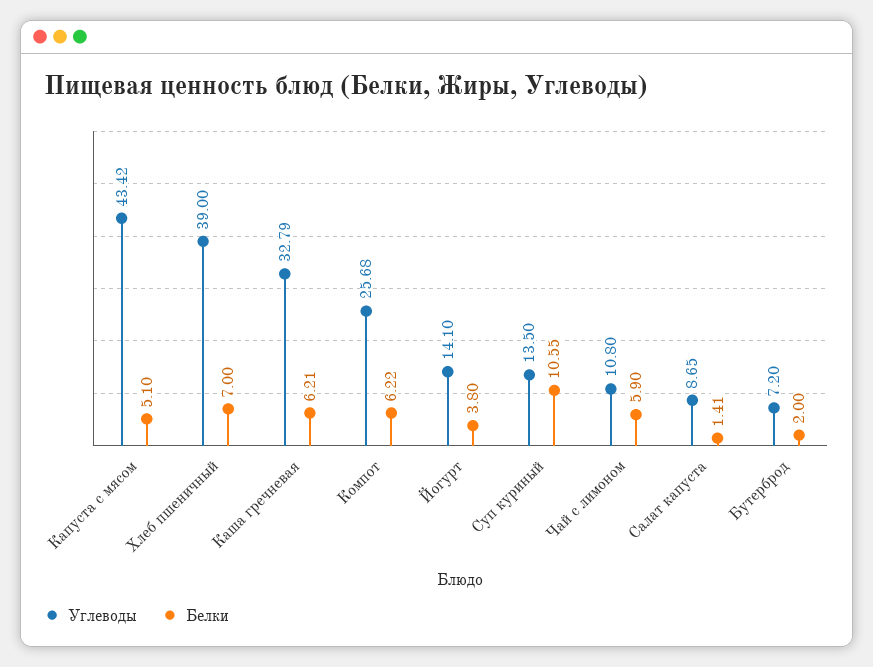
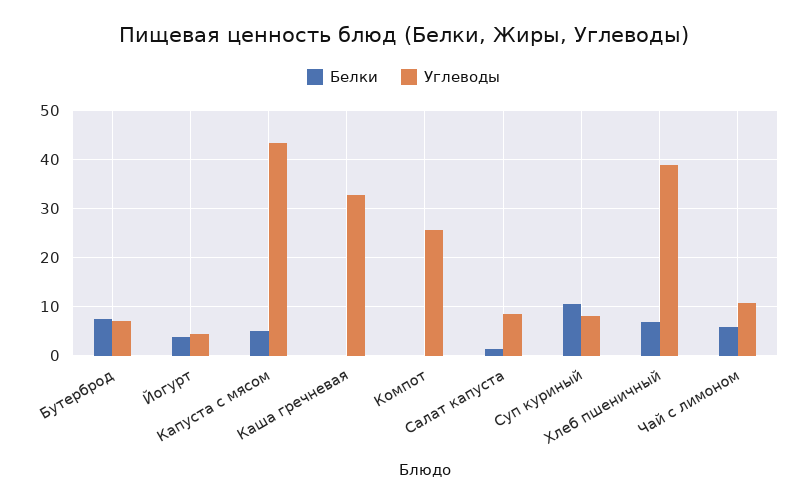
  {
    "Углеводы": {
      "Капуста с мясом": 43.42,
      "Хлеб пшеничный": 39,
      "Каша гречневая": 32.79,
      "Компот": 25.68,
-     "Йогурт": 14.1,
+     "Йогурт": 4,
-     "Суп куриный": 13.5,
+     "Суп куриный": 8,
      "Чай с лимоном": 10.8,
      "Салат капуста": 8.65,
      "Бутерброд": 7.2
    },
    "Белки": {
      "Капуста с мясом": 5.1,
      "Хлеб пшеничный": 7,
-     "Каша гречневая": 6.21,
+     "Каша гречневая": 0,
-     "Компот": 6.22,
+     "Компот": 0,
      "Йогурт": 3.8,
      "Суп куриный": 10.55,
      "Чай с лимоном": 5.9,
      "Салат капуста": 1.41,
-     "Бутерброд": 2
+     "Бутерброд": 8
    }
  }

